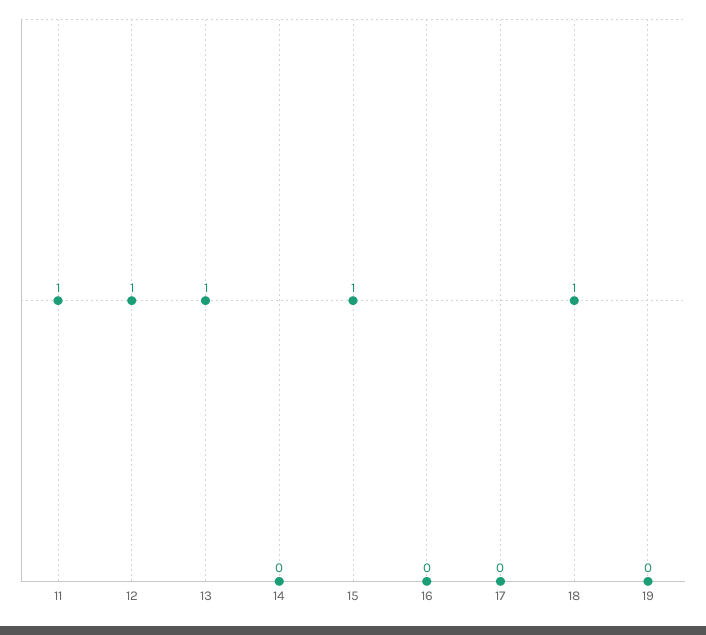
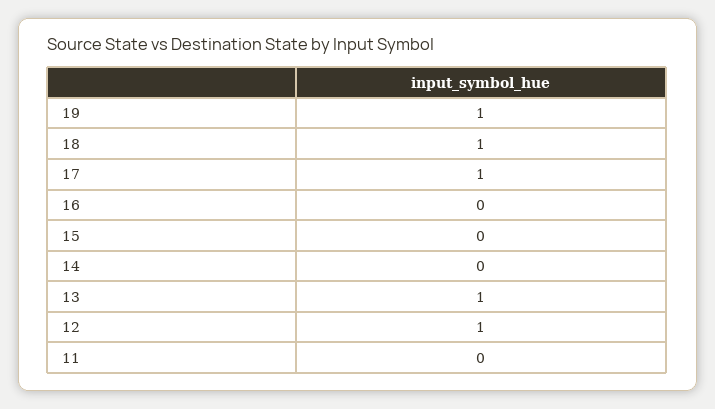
  {
-   "11": 1,
+   "11": 0,
    "12": 1,
    "13": 1,
    "14": 0,
-   "15": 1,
+   "15": 0,
    "16": 0,
-   "17": 0,
+   "17": 1,
    "18": 1,
-   "19": 0
+   "19": 1
  }

